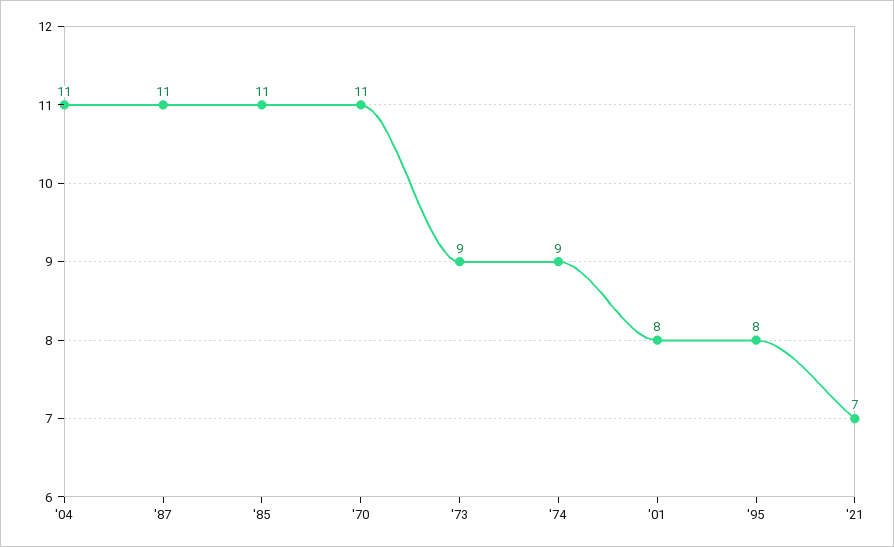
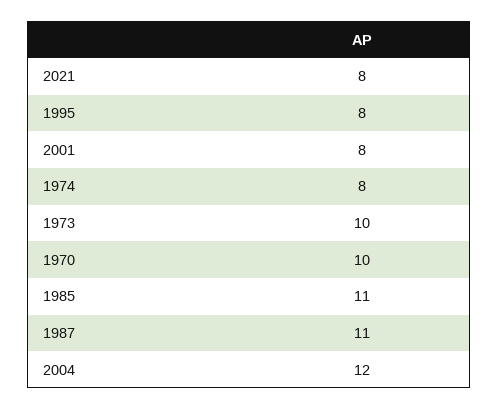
  {
-   "'04": 11,
+   "'04": 12,
    "'87": 11,
    "'85": 11,
-   "'70": 11,
+   "'70": 10,
-   "'73": 9,
+   "'73": 10,
-   "'74": 9,
+   "'74": 8,
    "'01": 8,
    "'95": 8,
-   "'21": 7
+   "'21": 8
  }

